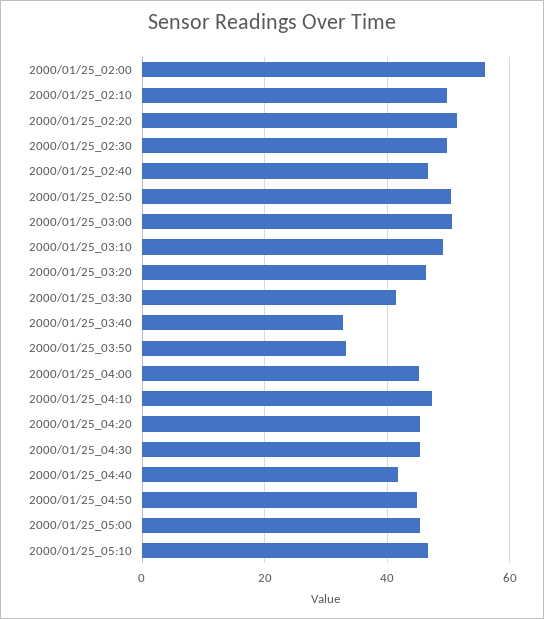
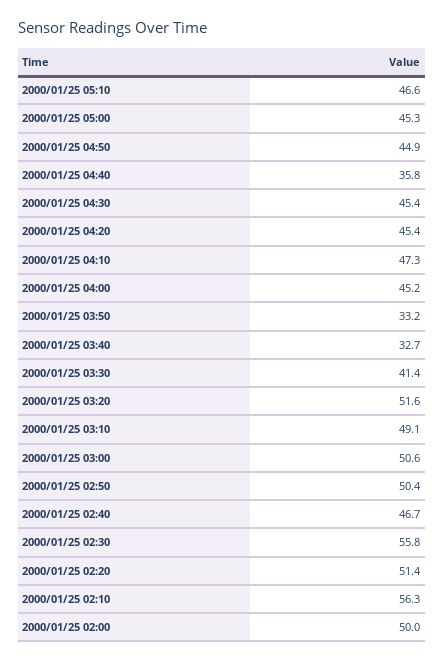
  {
-   "2000/01/25_02:00": 56,
+   "2000/01/25_02:00": 50,
-   "2000/01/25_02:10": 50,
+   "2000/01/25_02:10": 56.3,
    "2000/01/25_02:20": 51.4,
-   "2000/01/25_02:30": 50,
+   "2000/01/25_02:30": 55.8,
    "2000/01/25_02:40": 46.7,
    "2000/01/25_02:50": 50.4,
    "2000/01/25_03:00": 50.6,
    "2000/01/25_03:10": 49.1,
-   "2000/01/25_03:20": 46,
+   "2000/01/25_03:20": 51.6,
    "2000/01/25_03:30": 41.4,
    "2000/01/25_03:40": 32.7,
    "2000/01/25_03:50": 33.2,
    "2000/01/25_04:00": 45.2,
    "2000/01/25_04:10": 47.3,
    "2000/01/25_04:20": 45.4,
    "2000/01/25_04:30": 45.4,
-   "2000/01/25_04:40": 42,
+   "2000/01/25_04:40": 35.8,
    "2000/01/25_04:50": 44.9,
    "2000/01/25_05:00": 45.3,
    "2000/01/25_05:10": 46.6
  }

